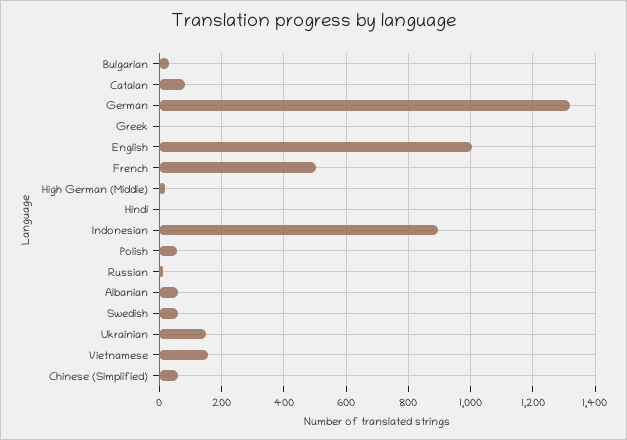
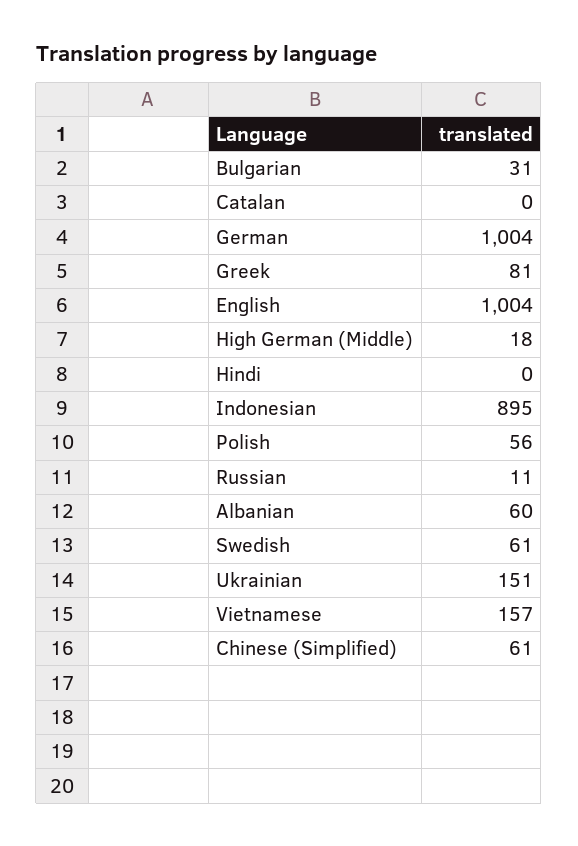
  {
    "Bulgarian": 31,
-   "Catalan": 80,
+   "Catalan": 0,
-   "German": 1320,
+   "German": 1004,
-   "Greek": 0,
+   "Greek": 81,
    "English": 1004,
-   "French": 500,
    "High German (Middle)": 18,
    "Hindi": 0,
    "Indonesian": 895,
    "Polish": 56,
    "Russian": 11,
    "Albanian": 60,
    "Swedish": 61,
    "Ukrainian": 151,
    "Vietnamese": 157,
    "Chinese (Simplified)": 61
  }

